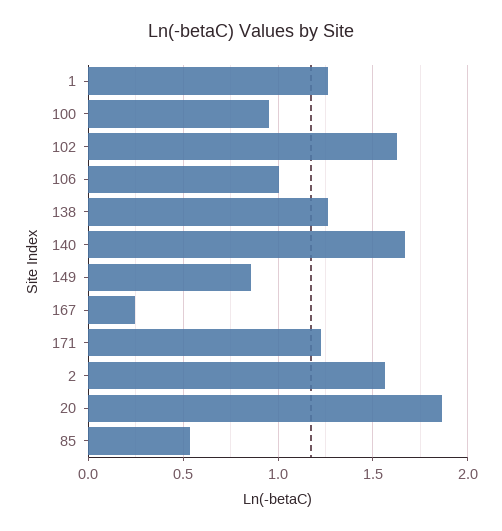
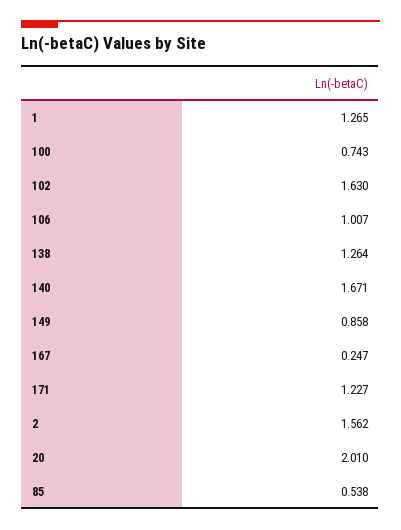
  {
    "1": 1.265,
-   "100": 0.95,
+   "100": 0.743,
    "102": 1.63,
    "106": 1.007,
    "138": 1.264,
    "140": 1.671,
    "149": 0.858,
    "167": 0.247,
    "171": 1.227,
    "2": 1.562,
-   "20": 1.85,
+   "20": 2.01,
    "85": 0.538
  }

